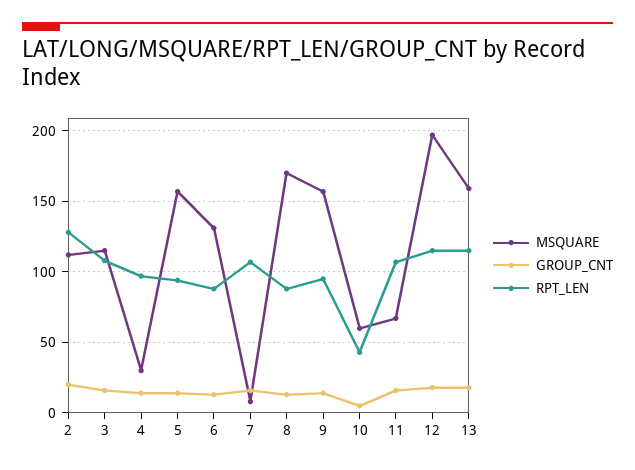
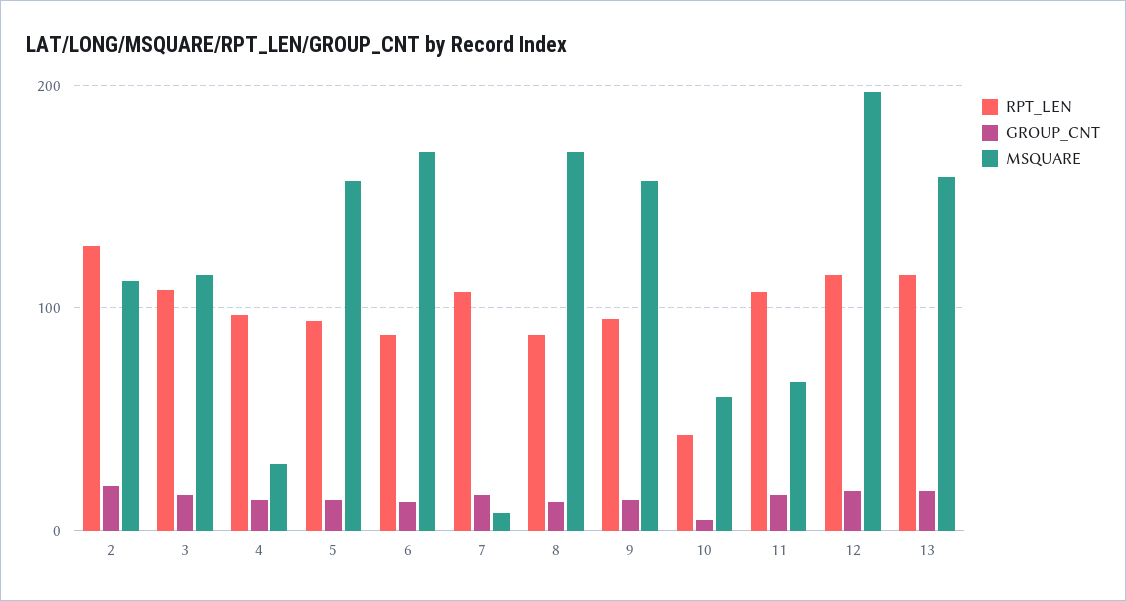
  {
    "MSQUARE": {
      "2": 110,
      "3": 115,
      "4": 30,
      "5": 155,
-     "6": 130,
+     "6": 170,
      "7": 10,
      "8": 170,
      "9": 155,
      "10": 60,
      "11": 65,
      "12": 195,
      "13": 160
    },
    "GROUP_CNT": {
      "2": 20,
      "3": 15,
      "4": 15,
      "5": 15,
      "6": 15,
      "7": 15,
      "8": 15,
      "9": 15,
      "10": 5,
      "11": 15,
      "12": 20,
      "13": 20
    },
    "RPT_LEN": {
      "2": 130,
      "3": 110,
      "4": 95,
      "5": 95,
      "6": 90,
      "7": 105,
      "8": 90,
      "9": 95,
      "10": 45,
      "11": 105,
      "12": 115,
      "13": 115
    }
  }

